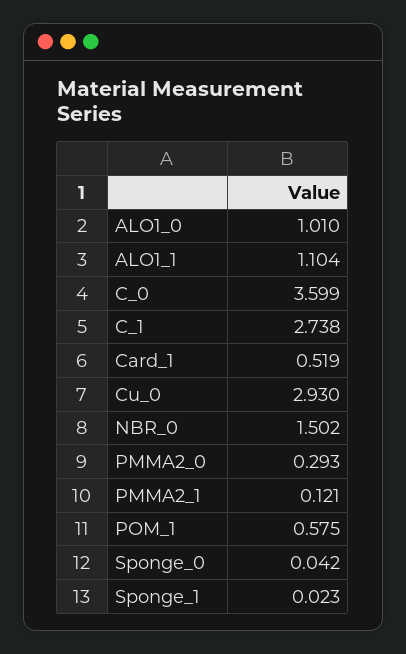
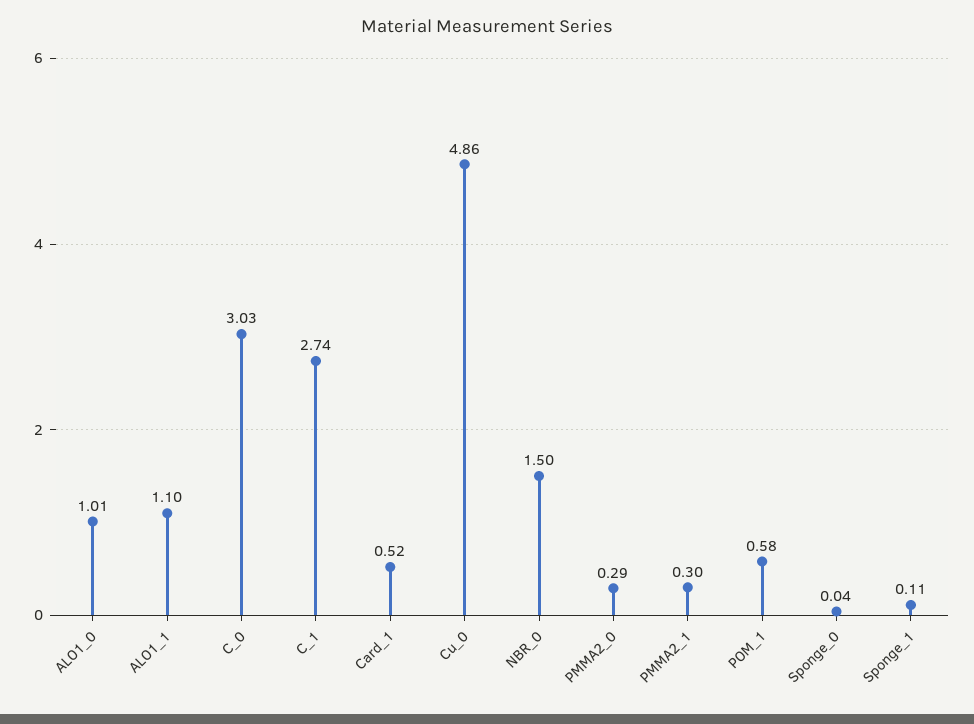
  {
    "ALO1_0": 1.01,
    "ALO1_1": 1.104,
-   "C_0": 3.599,
+   "C_0": 3.03,
    "C_1": 2.738,
    "Card_1": 0.519,
-   "Cu_0": 2.93,
+   "Cu_0": 4.86,
    "NBR_0": 1.502,
    "PMMA2_0": 0.293,
-   "PMMA2_1": 0.121,
+   "PMMA2_1": 0.3,
    "POM_1": 0.575,
    "Sponge_0": 0.042,
-   "Sponge_1": 0.023
+   "Sponge_1": 0.11
  }

